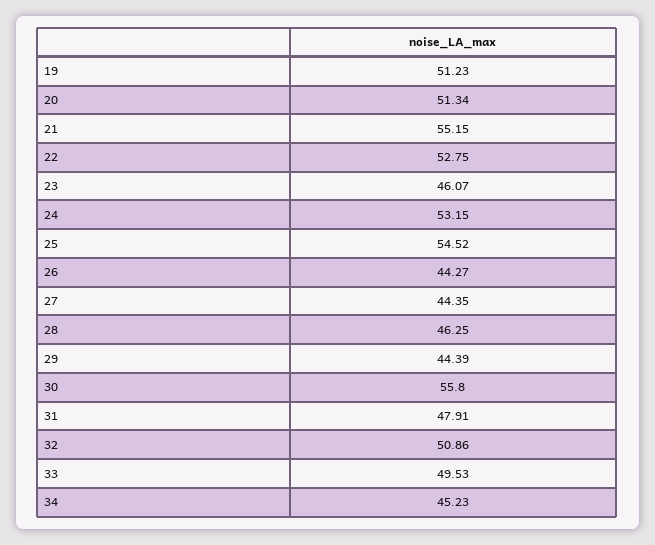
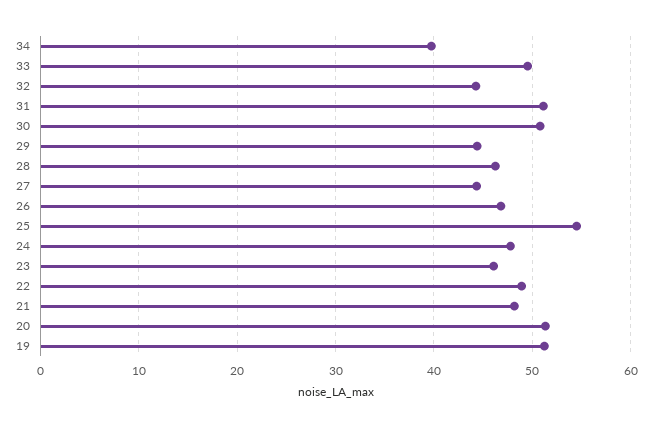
  {
    "19": 51.23,
    "20": 51.34,
-   "21": 55.15,
+   "21": 48,
-   "22": 52.75,
+   "22": 49,
    "23": 46.07,
-   "24": 53.15,
+   "24": 48,
    "25": 54.52,
-   "26": 44.27,
+   "26": 47,
    "27": 44.35,
    "28": 46.25,
    "29": 44.39,
-   "30": 55.8,
+   "30": 51,
-   "31": 47.91,
+   "31": 51,
-   "32": 50.86,
+   "32": 44,
    "33": 49.53,
-   "34": 45.23
+   "34": 40
  }

